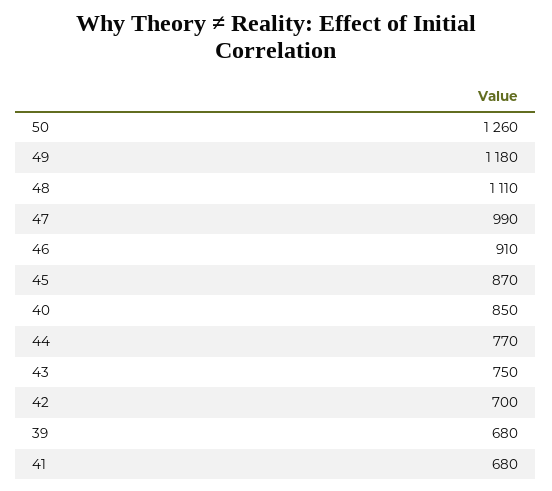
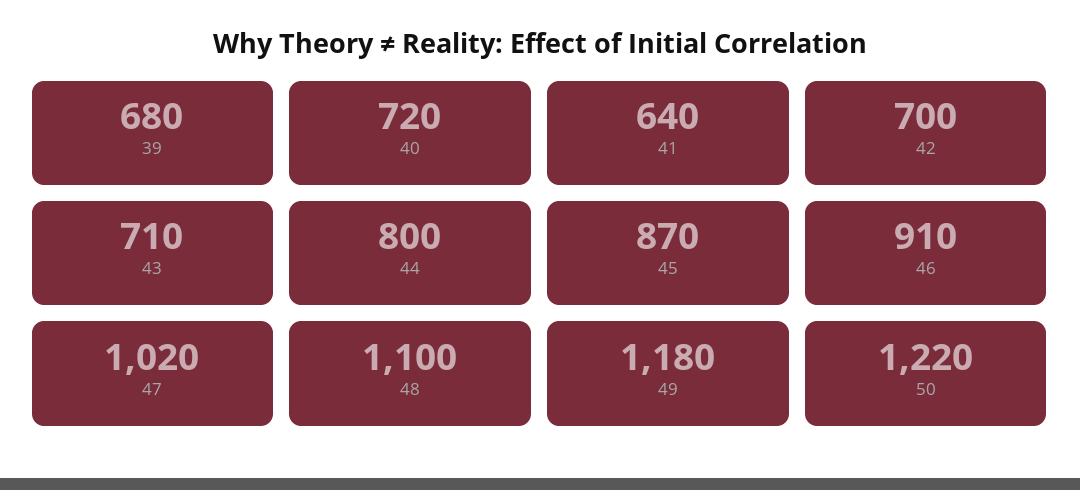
  {
-   "50": 1260,
+   "50": 1220,
    "49": 1180,
-   "48": 1110,
+   "48": 1100,
-   "47": 990,
+   "47": 1020,
    "46": 910,
    "45": 870,
-   "40": 850,
+   "40": 720,
-   "44": 770,
+   "44": 800,
-   "43": 750,
+   "43": 710,
    "42": 700,
    "39": 680,
-   "41": 680
+   "41": 640
  }

